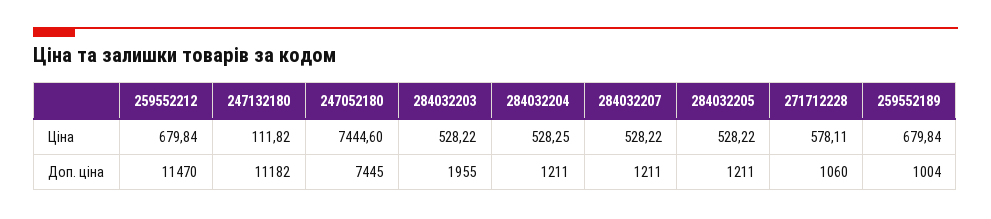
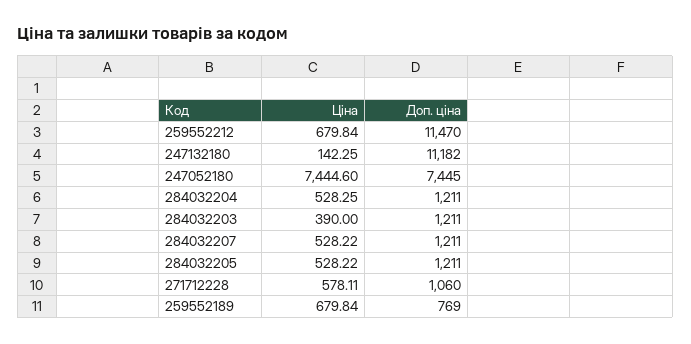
  {
    "259552212": {
      "Ціна": 679.84,
      "Доп. ціна": 11470
    },
    "247132180": {
-     "Ціна": 111.82,
+     "Ціна": 142.25,
      "Доп. ціна": 11182
    },
    "247052180": {
      "Ціна": 7444.6,
      "Доп. ціна": 7445
    },
    "284032203": {
-     "Ціна": 528.22,
+     "Ціна": 390,
-     "Доп. ціна": 1955
+     "Доп. ціна": 1211
    },
    "284032204": {
      "Ціна": 528.25,
      "Доп. ціна": 1211
    },
    "284032207": {
      "Ціна": 528.22,
      "Доп. ціна": 1211
    },
    "284032205": {
      "Ціна": 528.22,
      "Доп. ціна": 1211
    },
    "271712228": {
      "Ціна": 578.11,
      "Доп. ціна": 1060
    },
    "259552189": {
      "Ціна": 679.84,
-     "Доп. ціна": 1004
+     "Доп. ціна": 769
    }
  }

